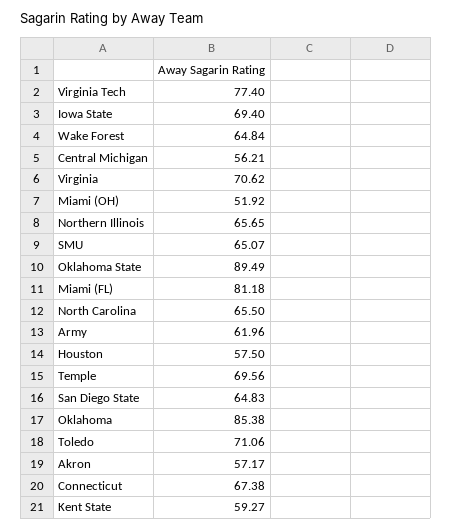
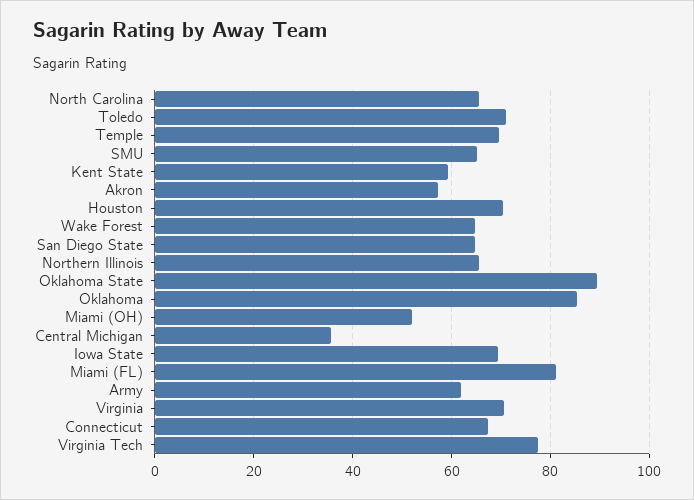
  {
    "Virginia Tech": 77.4,
    "Iowa State": 69.4,
    "Wake Forest": 64.84,
-   "Central Michigan": 56.21,
+   "Central Michigan": 36,
    "Virginia": 70.62,
    "Miami (OH)": 51.92,
    "Northern Illinois": 65.65,
    "SMU": 65.07,
    "Oklahoma State": 89.49,
    "Miami (FL)": 81.18,
    "North Carolina": 65.5,
    "Army": 61.96,
-   "Houston": 57.5,
+   "Houston": 70,
    "Temple": 69.56,
    "San Diego State": 64.83,
    "Oklahoma": 85.38,
    "Toledo": 71.06,
    "Akron": 57.17,
    "Connecticut": 67.38,
    "Kent State": 59.27
  }

